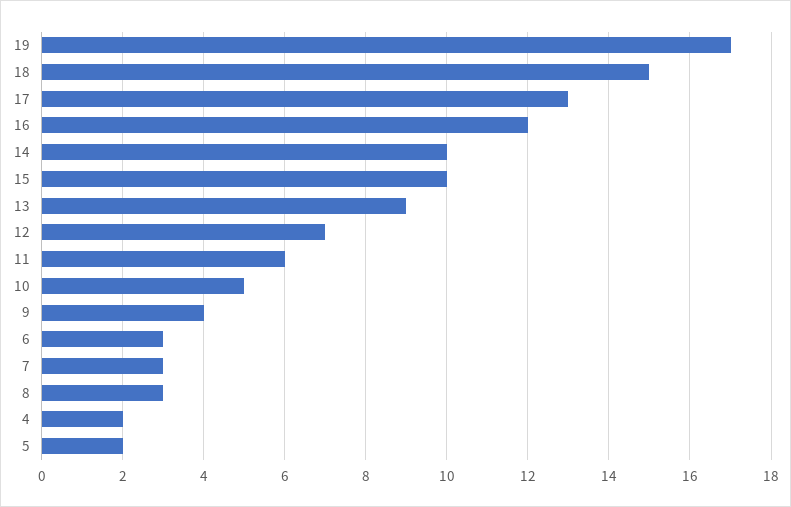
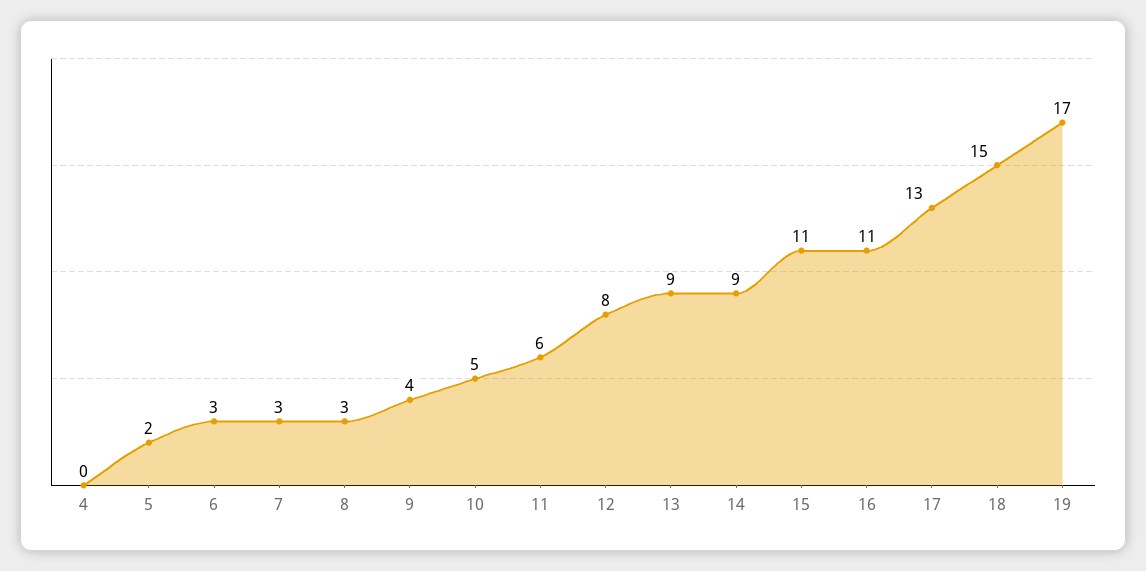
  {
    "19": 17,
    "18": 15,
    "17": 13,
-   "16": 12,
+   "16": 11,
-   "14": 10,
+   "14": 9,
-   "15": 10,
+   "15": 11,
    "13": 9,
-   "12": 7,
+   "12": 8,
    "11": 6,
    "10": 5,
    "9": 4,
    "6": 3,
    "7": 3,
    "8": 3,
-   "4": 2,
+   "4": 0,
    "5": 2
  }

